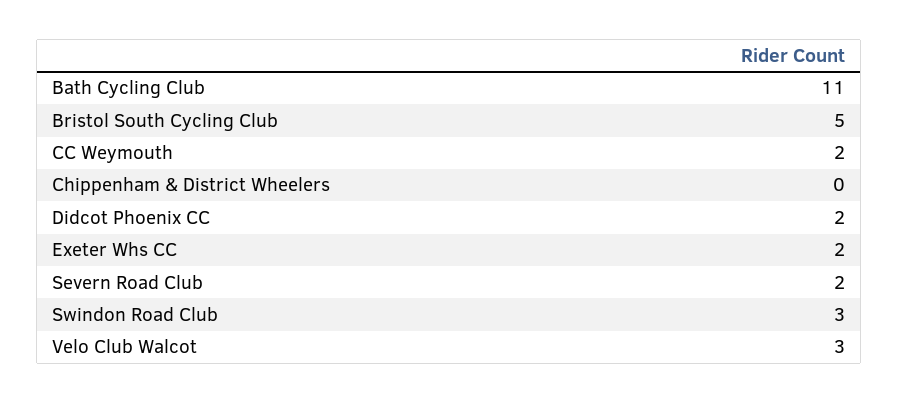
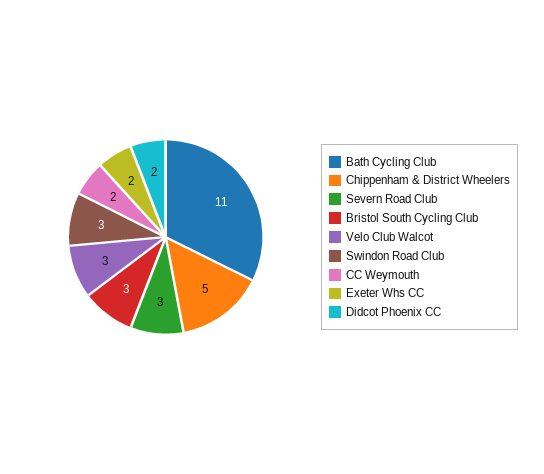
  {
    "Bath Cycling Club": 11,
-   "Bristol South Cycling Club": 5,
+   "Bristol South Cycling Club": 3,
    "CC Weymouth": 2,
-   "Chippenham & District Wheelers": 0,
+   "Chippenham & District Wheelers": 5,
    "Didcot Phoenix CC": 2,
    "Exeter Whs CC": 2,
-   "Severn Road Club": 2,
+   "Severn Road Club": 3,
    "Swindon Road Club": 3,
    "Velo Club Walcot": 3
  }

